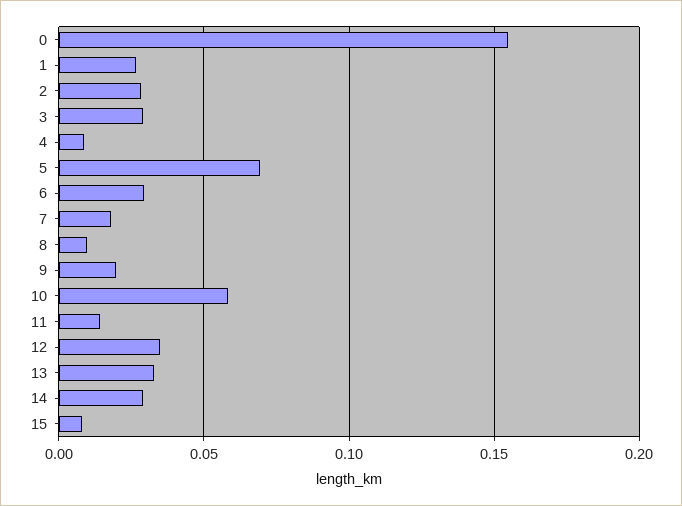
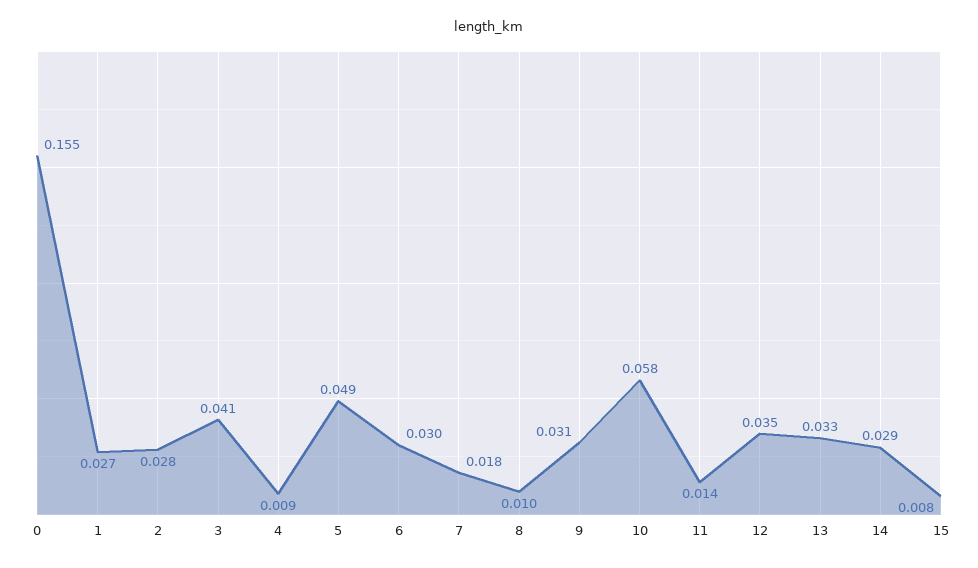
  {
    "0": 0.155,
    "1": 0.027,
    "2": 0.028,
-   "3": 0.03,
+   "3": 0.041,
    "4": 0.009,
-   "5": 0.07,
+   "5": 0.049,
    "6": 0.03,
    "7": 0.018,
    "8": 0.01,
-   "9": 0.02,
+   "9": 0.031,
    "10": 0.058,
    "11": 0.014,
    "12": 0.035,
    "13": 0.033,
    "14": 0.029,
    "15": 0.008
  }

